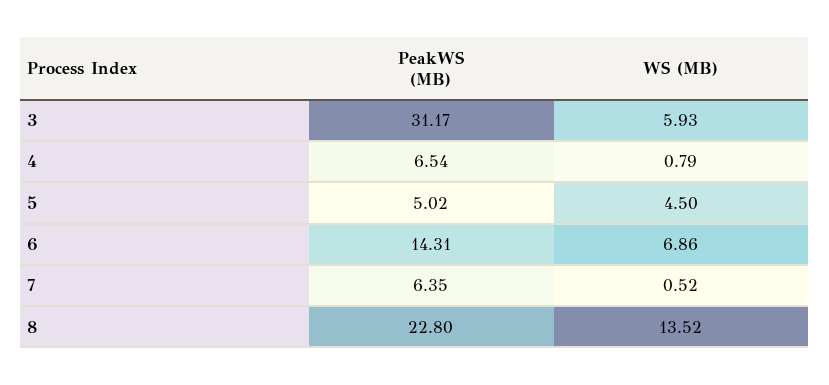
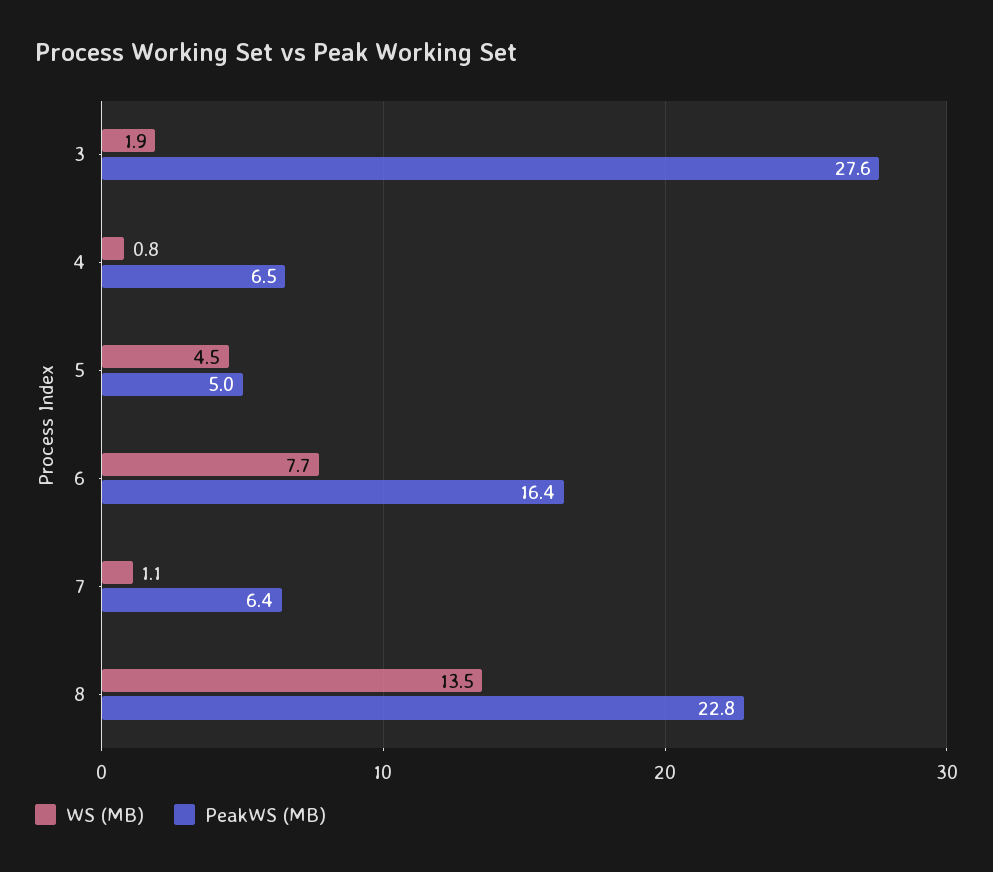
  {
    "PeakWS (MB)": {
-     "3": 31.17,
+     "3": 27.6,
      "4": 6.54,
      "5": 5.02,
-     "6": 14.31,
+     "6": 16.4,
      "7": 6.35,
      "8": 22.8
    },
    "WS (MB)": {
-     "3": 5.93,
+     "3": 1.9,
      "4": 0.79,
      "5": 4.5,
-     "6": 6.86,
+     "6": 7.7,
-     "7": 0.52,
+     "7": 1.1,
      "8": 13.52
    }
  }

